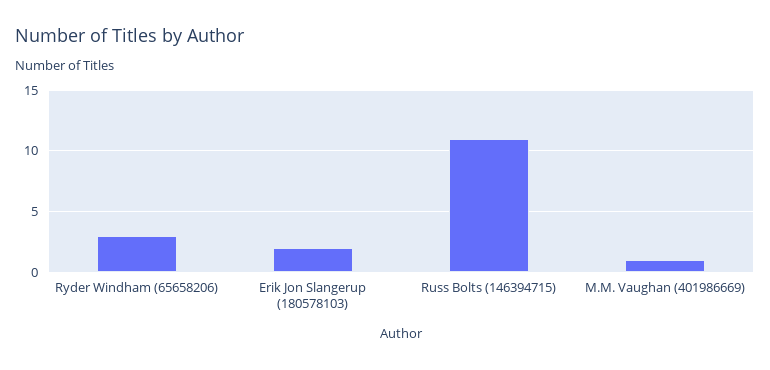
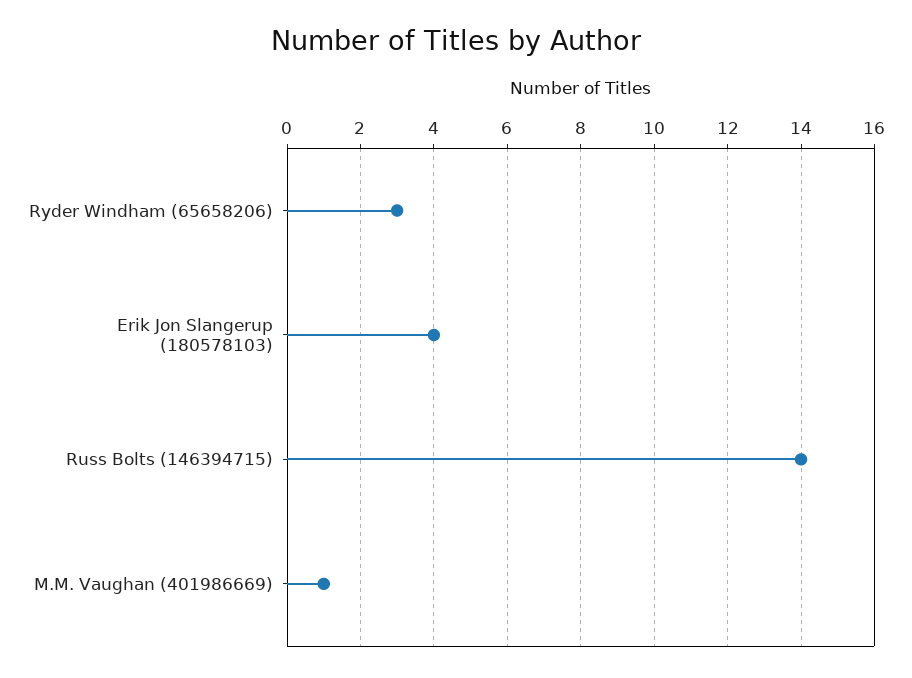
  {
    "Ryder Windham (65658206)": 3,
-   "Erik Jon Slangerup (180578103)": 2,
+   "Erik Jon Slangerup (180578103)": 4,
-   "Russ Bolts (146394715)": 11,
+   "Russ Bolts (146394715)": 14,
    "M.M. Vaughan (401986669)": 1
  }

